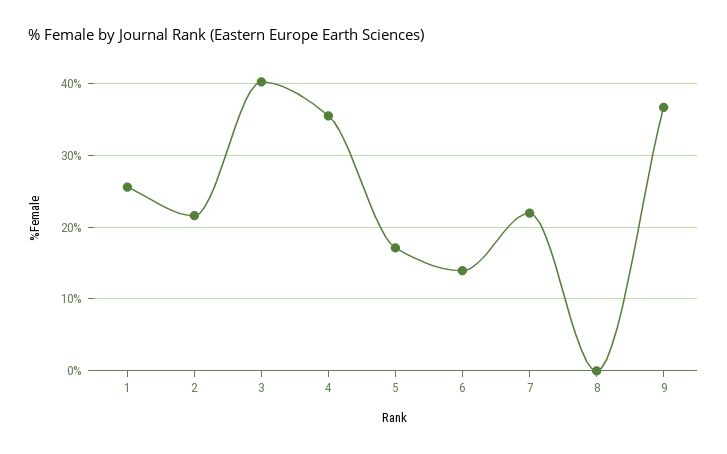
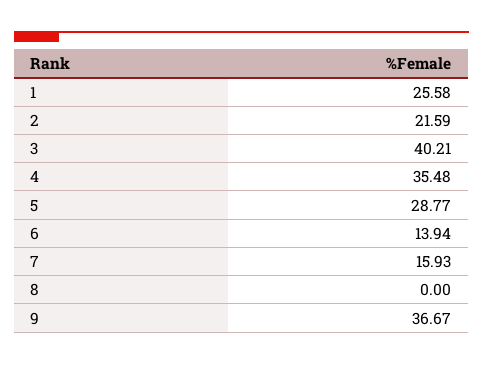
  {
    "1": 25.58,
    "2": 21.59,
    "3": 40.21,
    "4": 35.48,
-   "5": 17,
+   "5": 28.77,
    "6": 13.94,
-   "7": 22,
+   "7": 15.93,
    "8": 0,
    "9": 36.67
  }

